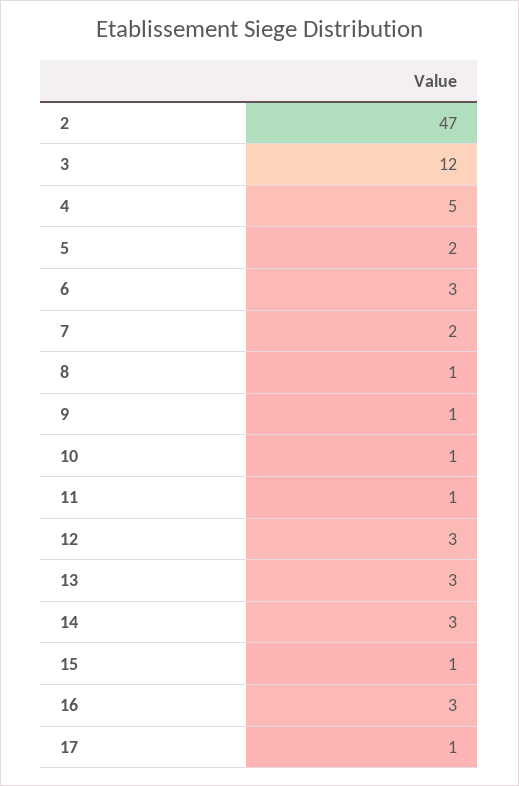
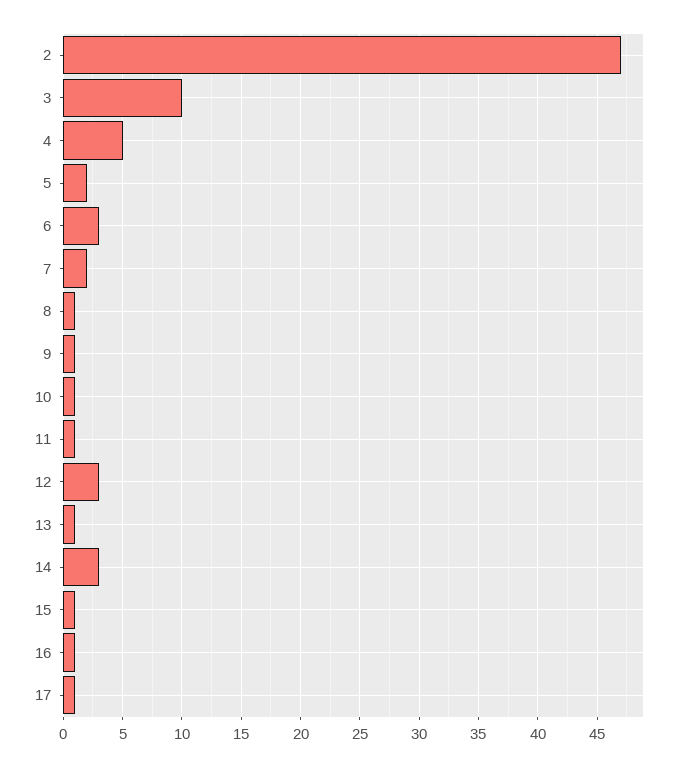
  {
    "2": 47,
-   "3": 12,
+   "3": 10,
    "4": 5,
    "5": 2,
    "6": 3,
    "7": 2,
    "8": 1,
    "9": 1,
    "10": 1,
    "11": 1,
    "12": 3,
-   "13": 3,
+   "13": 1,
    "14": 3,
    "15": 1,
-   "16": 3,
+   "16": 1,
    "17": 1
  }

